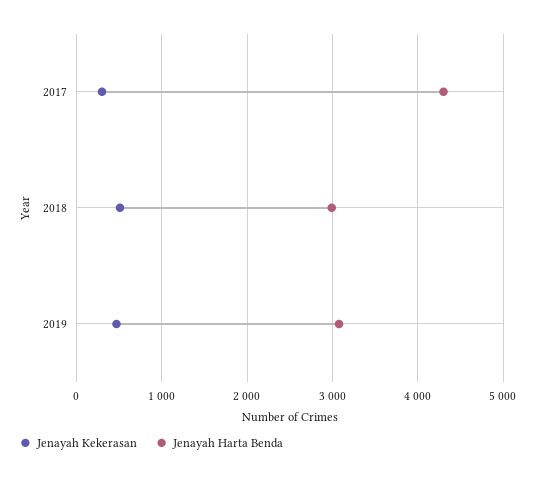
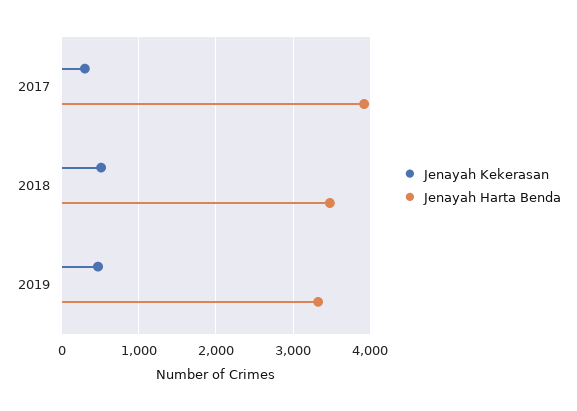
  {
    "Jenayah Kekerasan": {
      "2017": 300,
      "2018": 500,
      "2019": 500
    },
    "Jenayah Harta Benda": {
-     "2017": 4300,
+     "2017": 3900,
-     "2018": 3000,
+     "2018": 3500,
-     "2019": 3100
+     "2019": 3300
    }
  }

